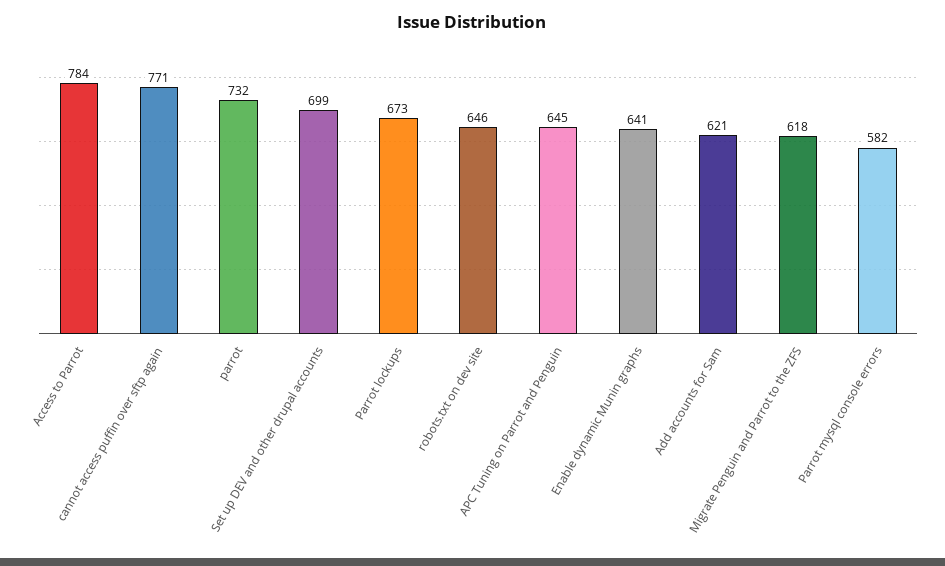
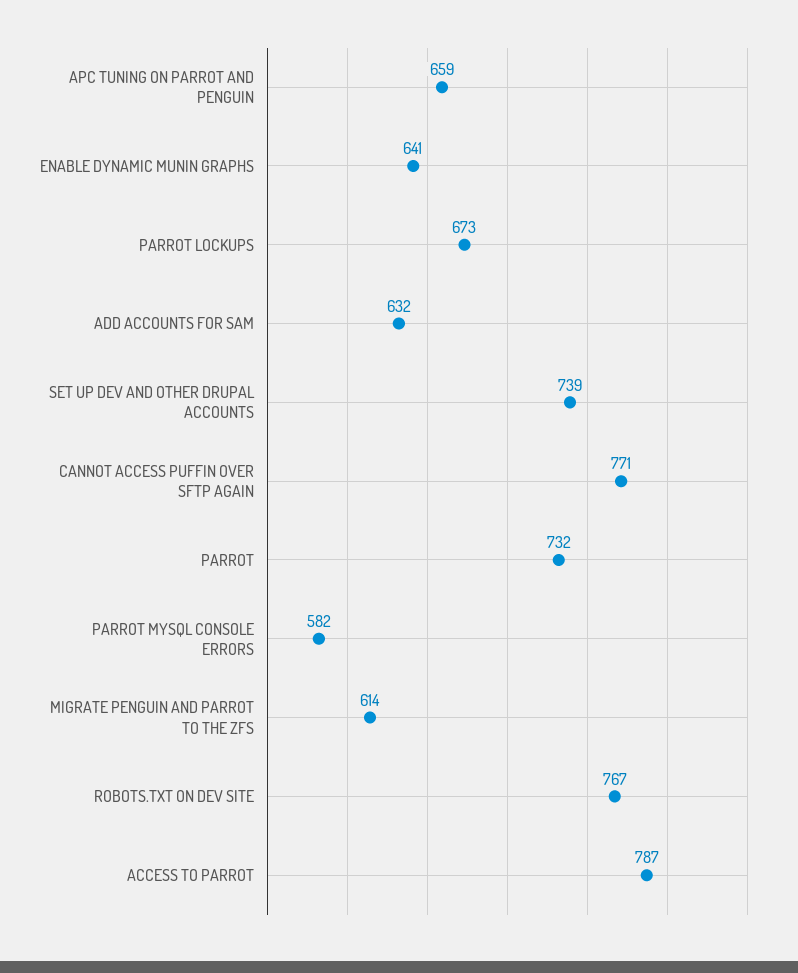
  {
-   "Access to Parrot": 784,
+   "Access to Parrot": 787,
    "cannot access puffin over sftp again": 771,
    "parrot": 732,
-   "Set up DEV and other drupal accounts": 699,
+   "Set up DEV and other drupal accounts": 739,
    "Parrot lockups": 673,
-   "robots.txt on dev site": 646,
+   "robots.txt on dev site": 767,
-   "APC Tuning on Parrot and Penguin": 645,
+   "APC Tuning on Parrot and Penguin": 659,
    "Enable dynamic Munin graphs": 641,
-   "Add accounts for Sam": 621,
+   "Add accounts for Sam": 632,
-   "Migrate Penguin and Parrot to the ZFS": 618,
+   "Migrate Penguin and Parrot to the ZFS": 614,
    "Parrot mysql console errors": 582
  }

